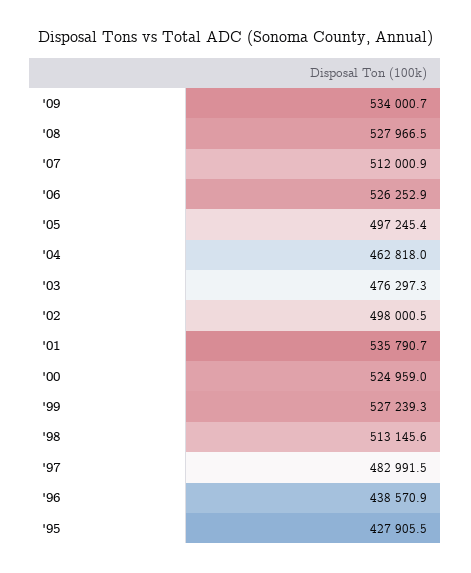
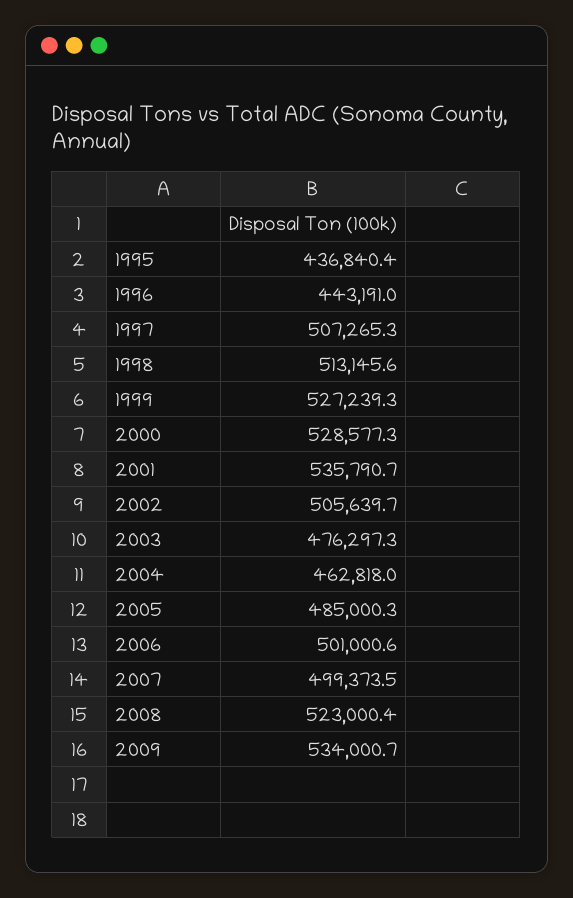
  {
    "'09": 534000.7,
-   "'08": 527966.5,
+   "'08": 523000.4,
-   "'07": 512000.9,
+   "'07": 499373.5,
-   "'06": 526252.9,
+   "'06": 501000.6,
-   "'05": 497245.4,
+   "'05": 485000.3,
    "'04": 462818,
    "'03": 476297.3,
-   "'02": 498000.5,
+   "'02": 505639.7,
    "'01": 535790.7,
-   "'00": 524959,
+   "'00": 528577.3,
    "'99": 527239.3,
    "'98": 513145.6,
-   "'97": 482991.5,
+   "'97": 507265.3,
-   "'96": 438570.9,
+   "'96": 443191,
-   "'95": 427905.5
+   "'95": 436840.4
  }

